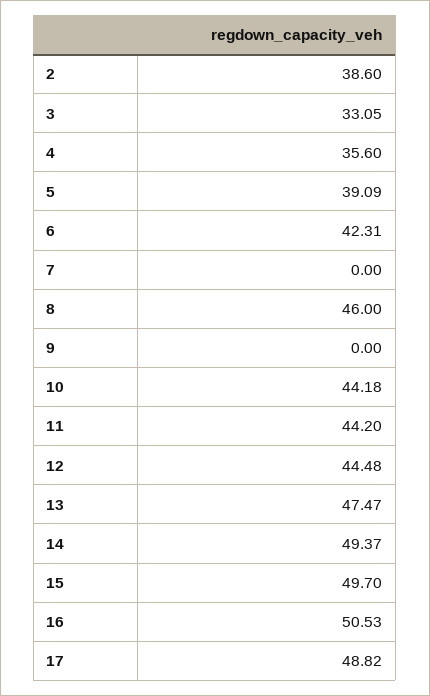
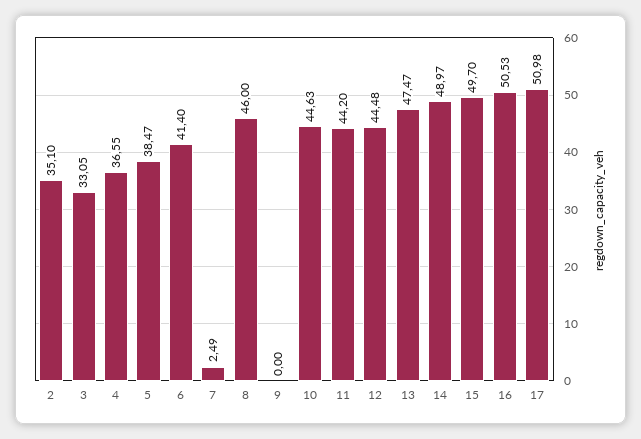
  {
-   "2": 38.6,
+   "2": 35.1,
    "3": 33.05,
-   "4": 35.6,
+   "4": 36.55,
-   "5": 39.09,
+   "5": 38.47,
-   "6": 42.31,
+   "6": 41.4,
-   "7": 0,
+   "7": 2.49,
    "8": 46,
    "9": 0,
-   "10": 44.18,
+   "10": 44.63,
    "11": 44.2,
    "12": 44.48,
    "13": 47.47,
-   "14": 49.37,
+   "14": 48.97,
    "15": 49.7,
    "16": 50.53,
-   "17": 48.82
+   "17": 50.98
  }

